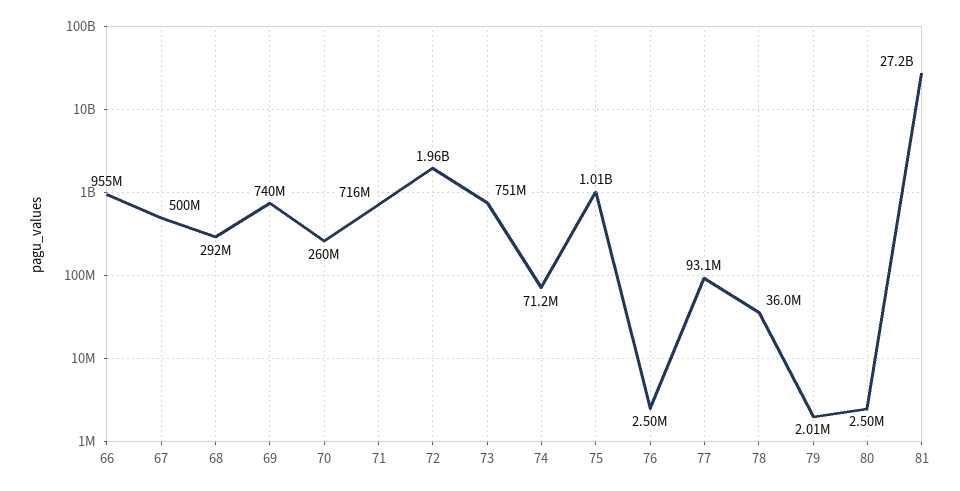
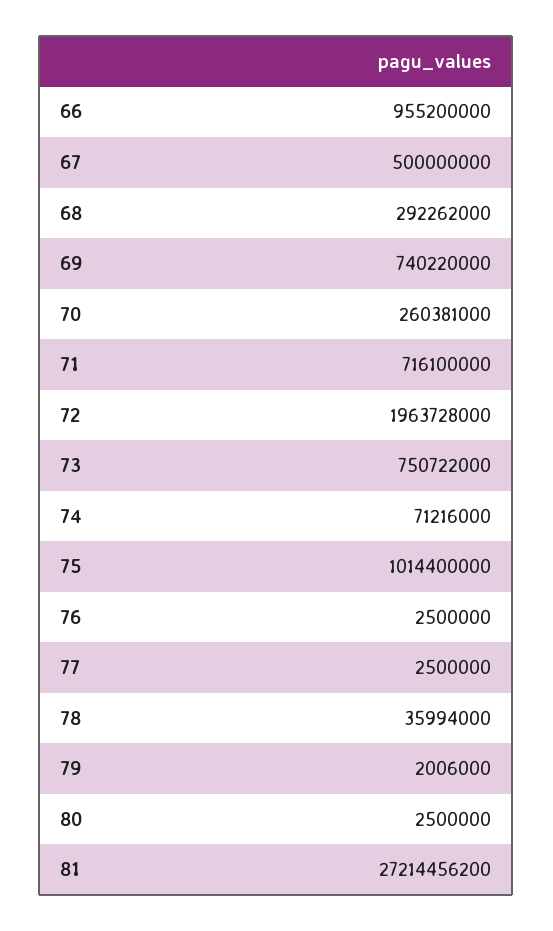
  {
    "66": 955200000,
    "67": 500000000,
    "68": 292262000,
    "69": 740220000,
    "70": 260381000,
    "71": 716100000,
    "72": 1963728000,
    "73": 750722000,
    "74": 71216000,
    "75": 1014400000,
    "76": 2500000,
-   "77": 93100000,
+   "77": 2500000,
    "78": 35994000,
    "79": 2006000,
    "80": 2500000,
    "81": 27214456200
  }

